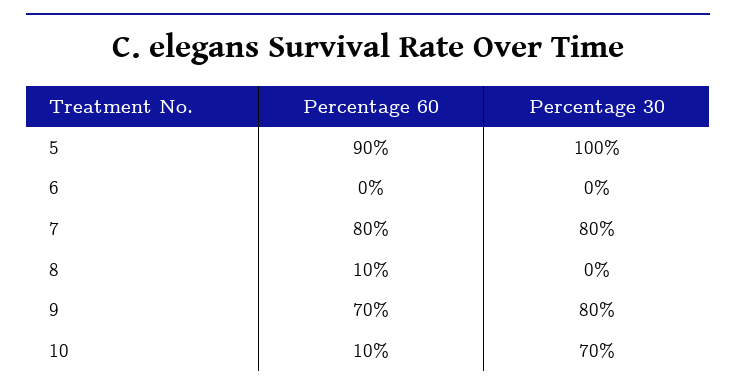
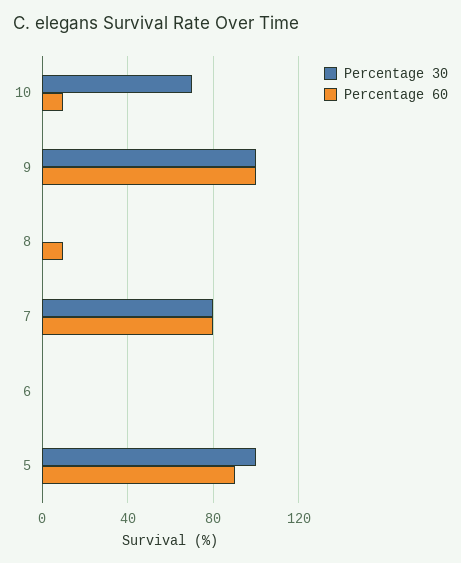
  {
    "Percentage 60": {
      "5": 90,
      "6": 0,
      "7": 80,
      "8": 10,
-     "9": 70,
+     "9": 100,
      "10": 10
    },
    "Percentage 30": {
      "5": 100,
      "6": 0,
      "7": 80,
      "8": 0,
-     "9": 80,
+     "9": 100,
      "10": 70
    }
  }

